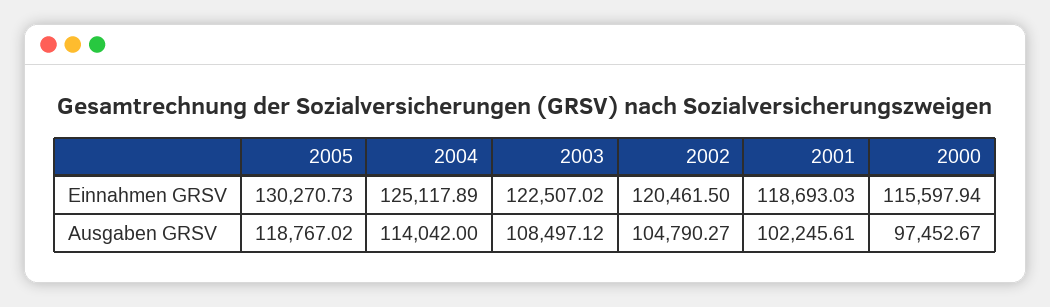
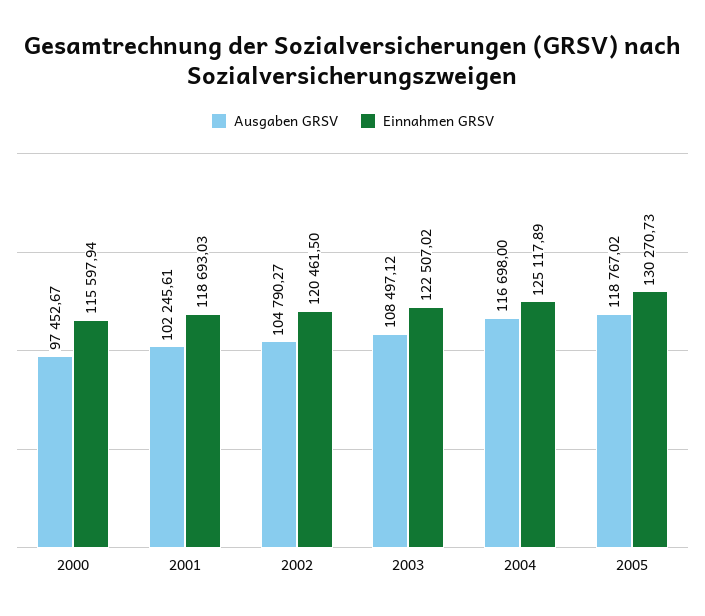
  {
    "Einnahmen GRSV": {
      "2005": 130270.73,
      "2004": 125117.89,
      "2003": 122507.02,
      "2002": 120461.5,
      "2001": 118693.03,
      "2000": 115597.94
    },
    "Ausgaben GRSV": {
      "2005": 118767.02,
-     "2004": 114042,
+     "2004": 116698,
      "2003": 108497.12,
      "2002": 104790.27,
      "2001": 102245.61,
      "2000": 97452.67
    }
  }

